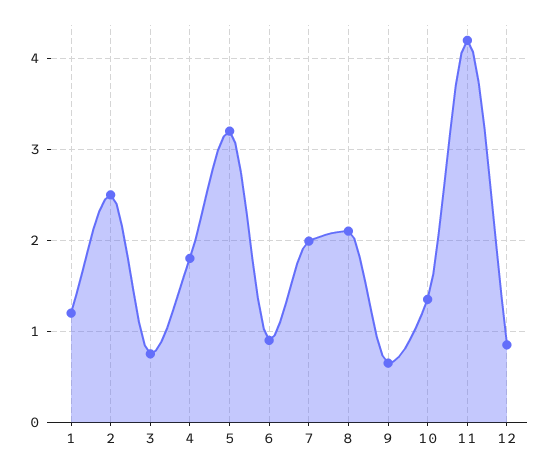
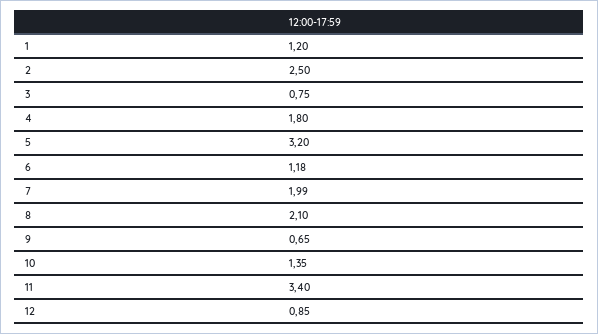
  {
    "1": 1.2,
    "2": 2.5,
    "3": 0.75,
    "4": 1.8,
    "5": 3.2,
-   "6": 0.9,
+   "6": 1.18,
    "7": 1.99,
    "8": 2.1,
    "9": 0.65,
    "10": 1.35,
-   "11": 4.2,
+   "11": 3.4,
    "12": 0.85
  }

